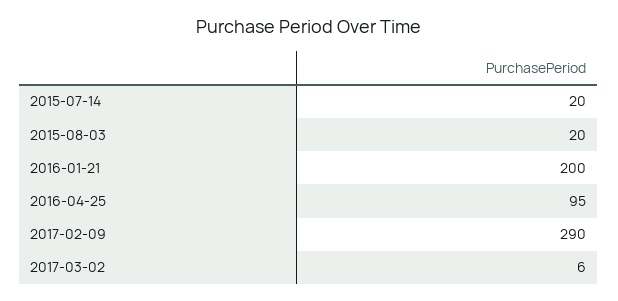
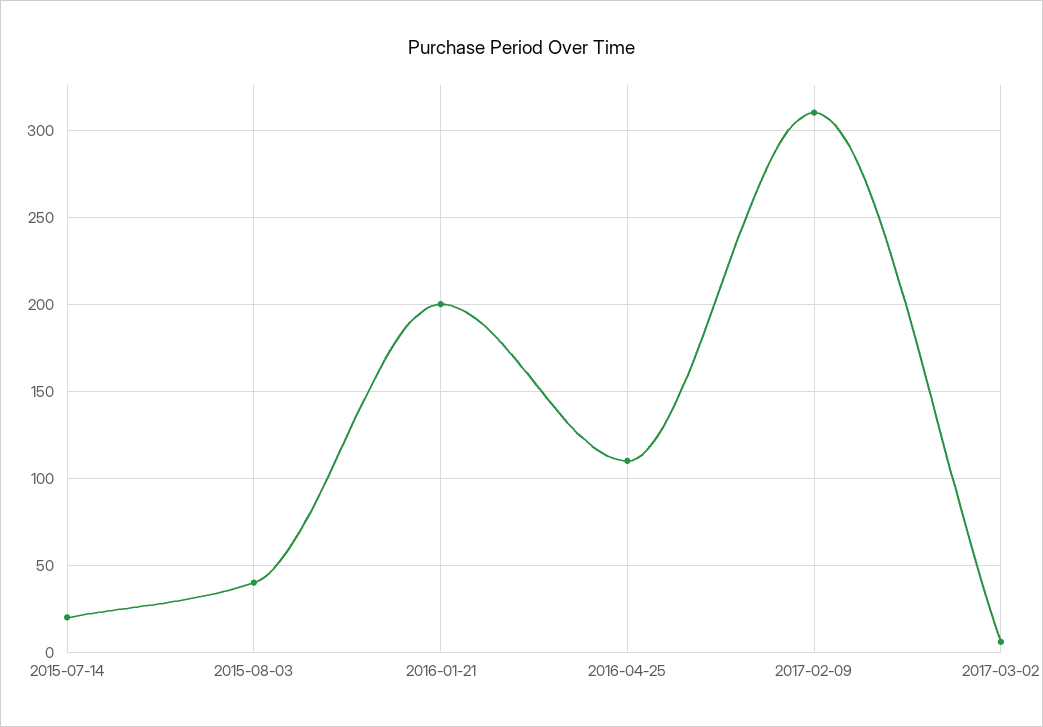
  {
    "2015-07-14": 20,
-   "2015-08-03": 20,
+   "2015-08-03": 40,
    "2016-01-21": 200,
-   "2016-04-25": 95,
+   "2016-04-25": 110,
-   "2017-02-09": 290,
+   "2017-02-09": 310,
    "2017-03-02": 6
  }

